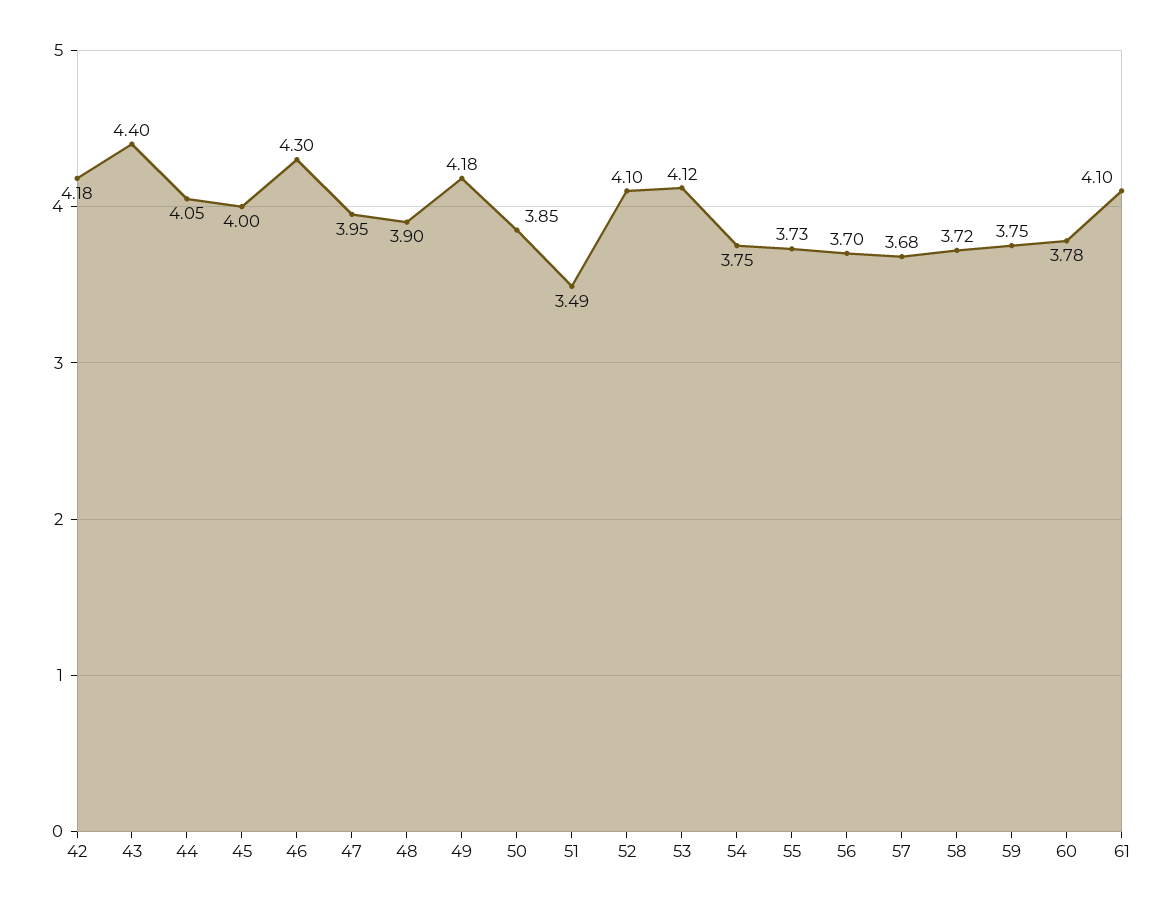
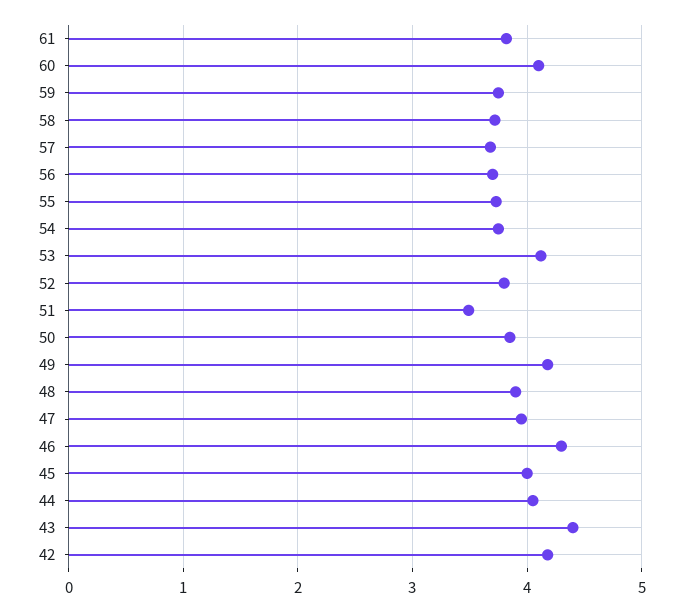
  {
    "42": 4.18,
    "43": 4.4,
    "44": 4.05,
    "45": 4,
    "46": 4.3,
    "47": 3.95,
    "48": 3.9,
    "49": 4.18,
    "50": 3.85,
    "51": 3.49,
-   "52": 4.1,
+   "52": 3.8,
    "53": 4.12,
    "54": 3.75,
    "55": 3.73,
    "56": 3.7,
    "57": 3.68,
    "58": 3.72,
    "59": 3.75,
-   "60": 3.78,
+   "60": 4.1,
-   "61": 4.1
+   "61": 3.8
  }

